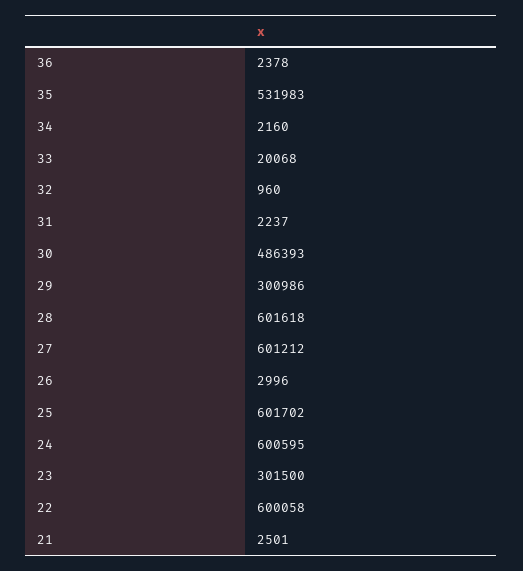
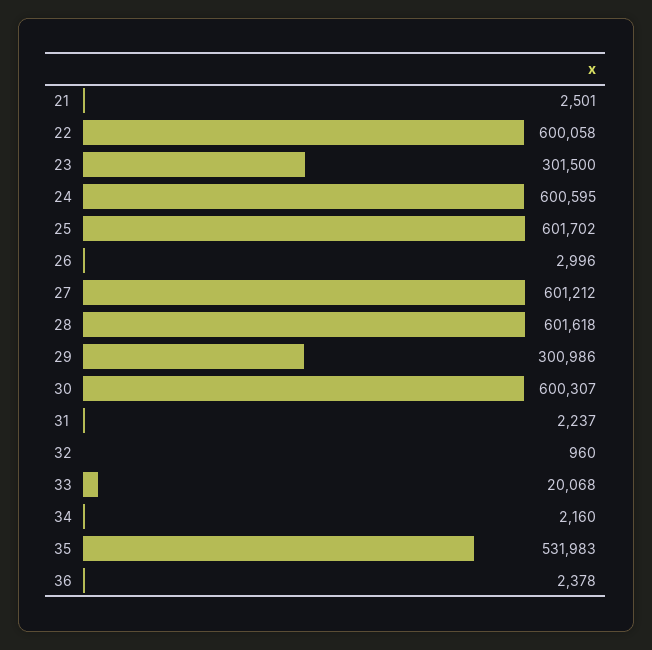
  {
    "36": 2378,
    "35": 531983,
    "34": 2160,
    "33": 20068,
    "32": 960,
    "31": 2237,
-   "30": 486393,
+   "30": 600307,
    "29": 300986,
    "28": 601618,
    "27": 601212,
    "26": 2996,
    "25": 601702,
    "24": 600595,
    "23": 301500,
    "22": 600058,
    "21": 2501
  }

